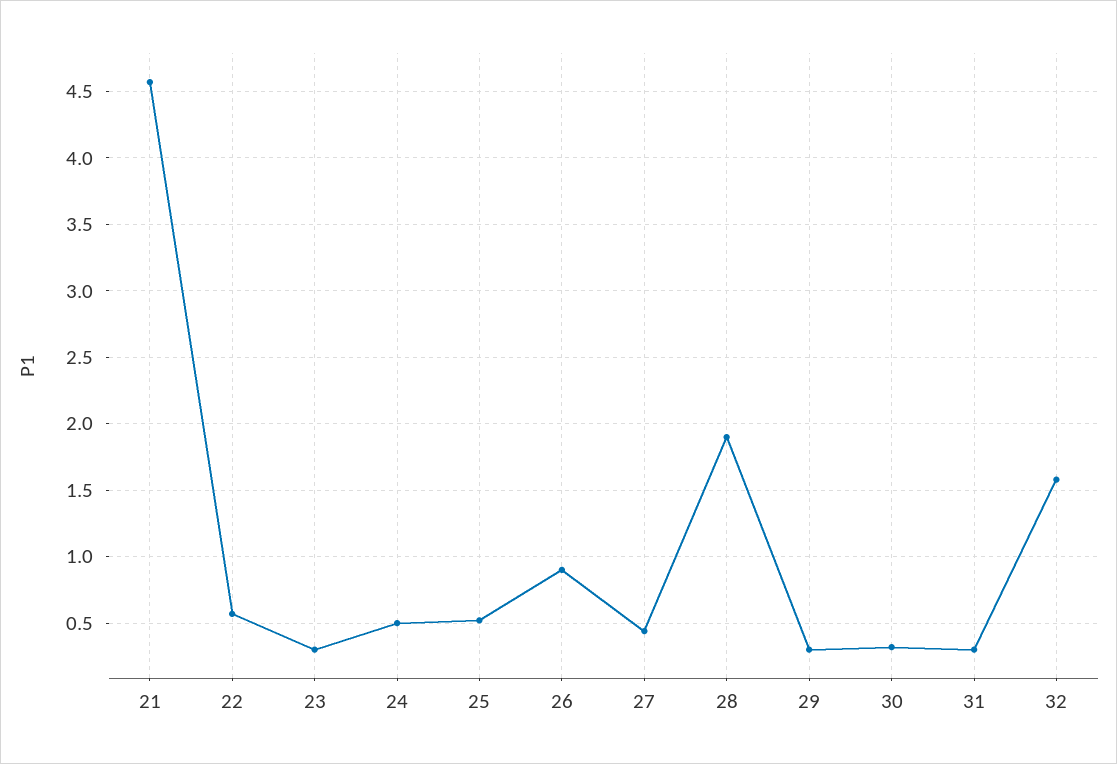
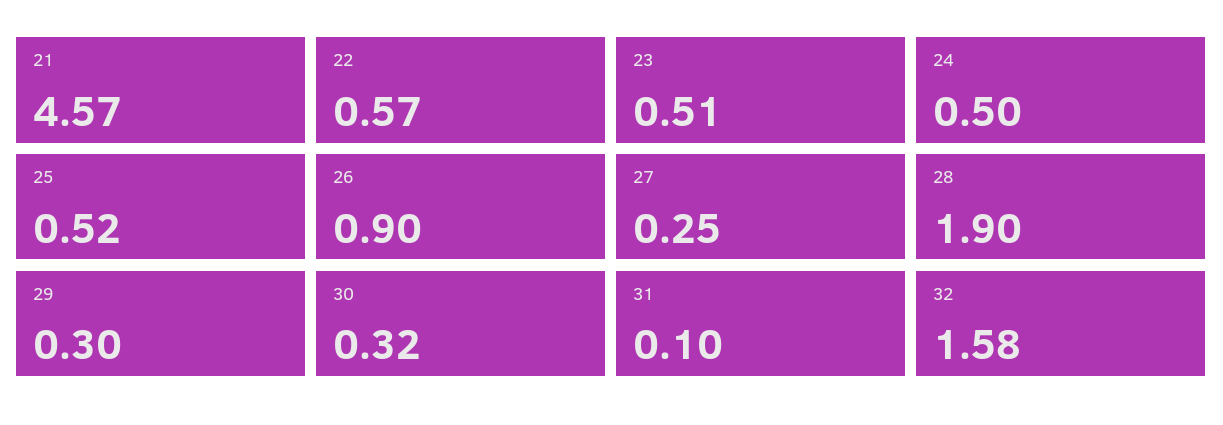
  {
    "21": 4.57,
    "22": 0.57,
-   "23": 0.3,
+   "23": 0.51,
    "24": 0.5,
    "25": 0.52,
    "26": 0.9,
-   "27": 0.45,
+   "27": 0.25,
    "28": 1.9,
    "29": 0.3,
    "30": 0.32,
-   "31": 0.3,
+   "31": 0.1,
    "32": 1.58
  }

